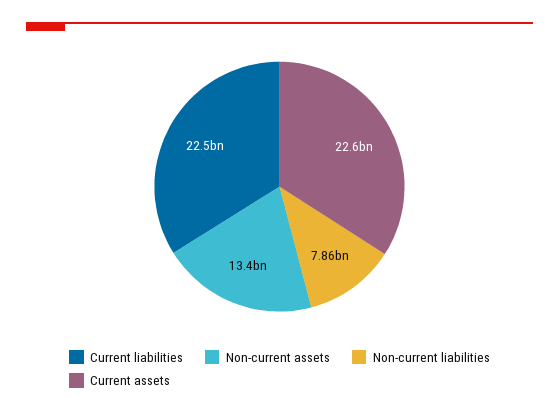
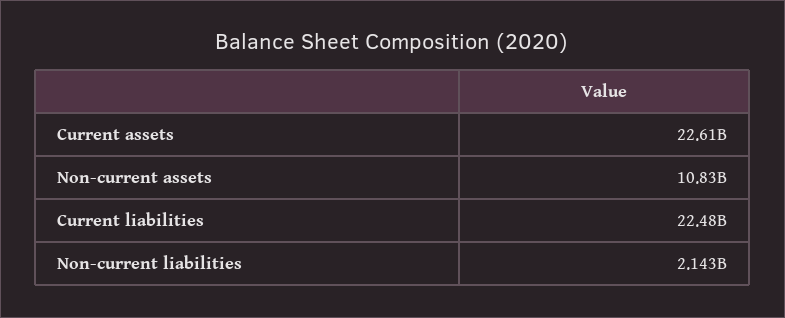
  {
    "Current liabilities": 22480000000,
-   "Non-current assets": 13400000000,
+   "Non-current assets": 10830000000,
-   "Non-current liabilities": 7860000000,
+   "Non-current liabilities": 2143000000,
    "Current assets": 22610000000
  }

